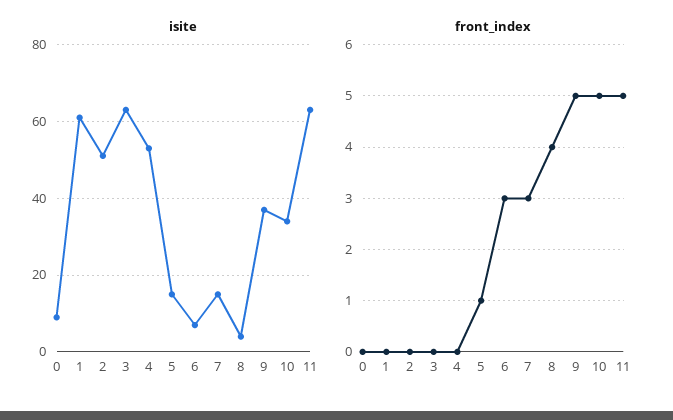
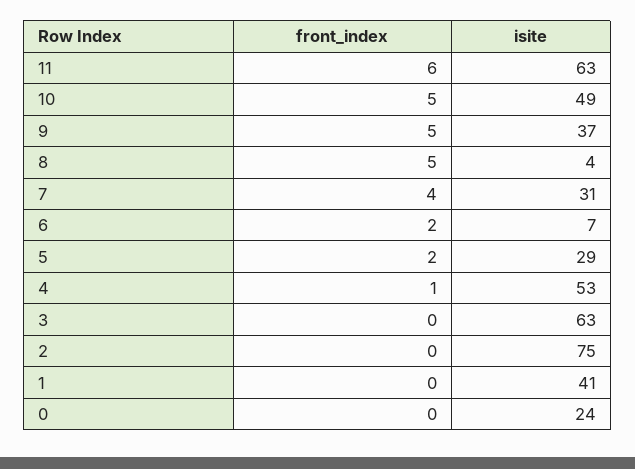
  {
    "isite": {
-     "0": 10,
+     "0": 24,
-     "1": 60,
+     "1": 41,
-     "2": 50,
+     "2": 75,
      "3": 63,
      "4": 53,
-     "5": 15,
+     "5": 29,
      "6": 7,
-     "7": 15,
+     "7": 31,
      "8": 4,
      "9": 37,
-     "10": 35,
+     "10": 49,
      "11": 63
    },
    "front_index": {
      "0": 0,
      "1": 0,
      "2": 0,
      "3": 0,
-     "4": 0,
+     "4": 1,
-     "5": 1,
+     "5": 2,
-     "6": 3,
+     "6": 2,
-     "7": 3,
+     "7": 4,
-     "8": 4,
+     "8": 5,
      "9": 5,
      "10": 5,
-     "11": 5
+     "11": 6
    }
  }

